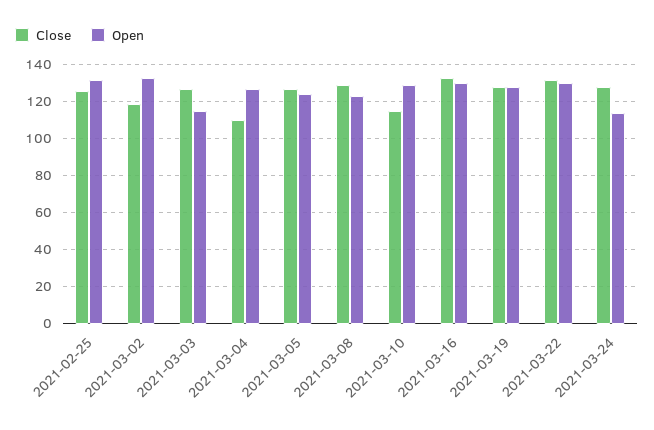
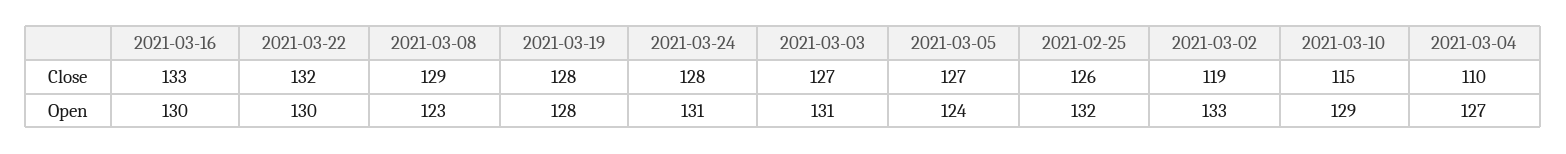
  {
    "Close": {
      "2021-02-25": 126,
      "2021-03-02": 119,
      "2021-03-03": 127,
      "2021-03-04": 110,
      "2021-03-05": 127,
      "2021-03-08": 129,
      "2021-03-10": 115,
      "2021-03-16": 133,
      "2021-03-19": 128,
      "2021-03-22": 132,
      "2021-03-24": 128
    },
    "Open": {
      "2021-02-25": 132,
      "2021-03-02": 133,
-     "2021-03-03": 115,
+     "2021-03-03": 131,
      "2021-03-04": 127,
      "2021-03-05": 124,
      "2021-03-08": 123,
      "2021-03-10": 129,
      "2021-03-16": 130,
      "2021-03-19": 128,
      "2021-03-22": 130,
-     "2021-03-24": 115
+     "2021-03-24": 131
    }
  }

